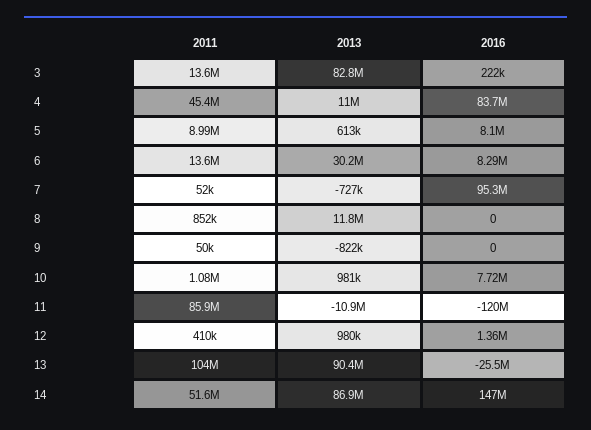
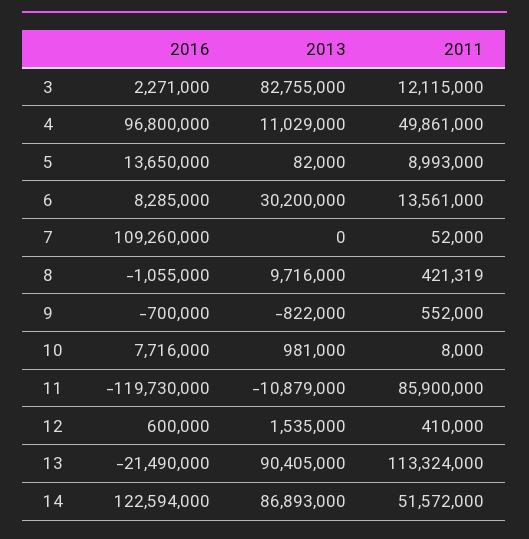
  {
    "2011": {
-     "3": 13600000,
+     "3": 12115000,
-     "4": 45400000,
+     "4": 49861000,
      "5": 8993000,
      "6": 13561000,
      "7": 52000,
-     "8": 852000,
+     "8": 421319,
-     "9": 50000,
+     "9": 552000,
-     "10": 1080000,
+     "10": 8000,
      "11": 85900000,
      "12": 410000,
-     "13": 104000000,
+     "13": 113324000,
      "14": 51572000
    },
    "2013": {
      "3": 82755000,
      "4": 11029000,
-     "5": 613000,
+     "5": 82000,
      "6": 30200000,
-     "7": -727000,
+     "7": 0,
-     "8": 11800000,
+     "8": 9716000,
      "9": -822000,
      "10": 981000,
      "11": -10879000,
-     "12": 980000,
+     "12": 1535000,
      "13": 90405000,
      "14": 86893000
    },
    "2016": {
-     "3": 222000,
+     "3": 2271000,
-     "4": 83700000,
+     "4": 96800000,
-     "5": 8100000,
+     "5": 13650000,
      "6": 8285000,
-     "7": 95300000,
+     "7": 109260000,
-     "8": 0,
+     "8": -1055000,
-     "9": 0,
+     "9": -700000,
      "10": 7716000,
      "11": -119730000,
-     "12": 1360000,
+     "12": 600000,
-     "13": -25500000,
+     "13": -21490000,
-     "14": 147000000
+     "14": 122594000
    }
  }

